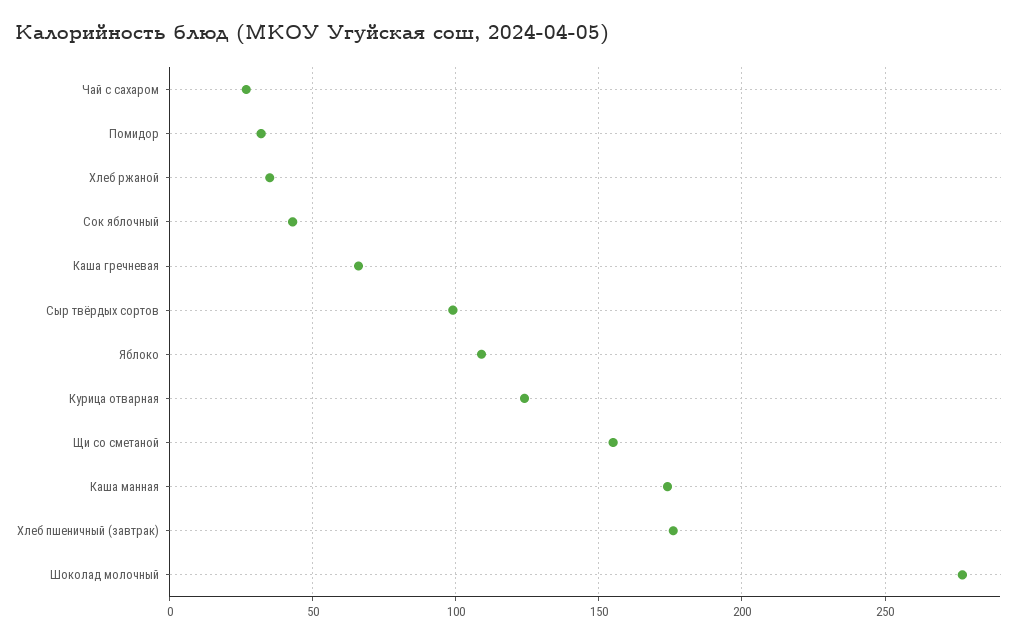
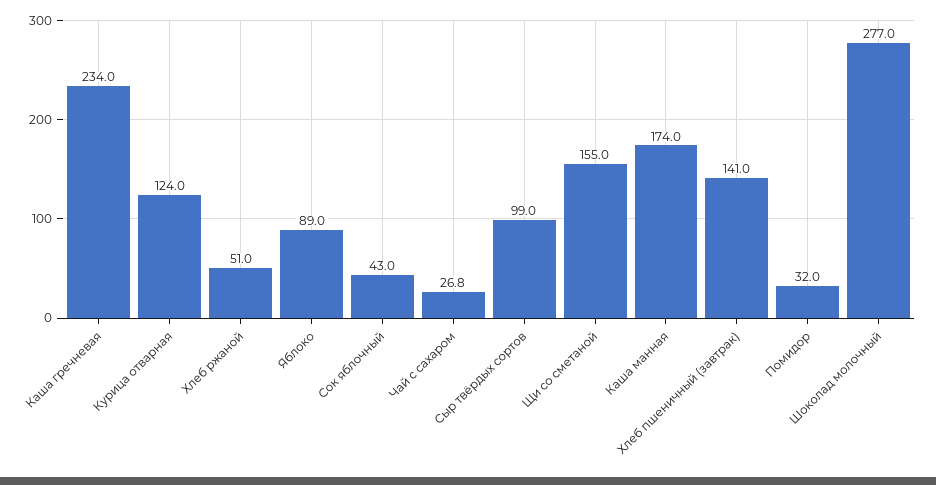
  {
    "Чай с сахаром": 26.8,
    "Помидор": 32,
-   "Хлеб ржаной": 35,
+   "Хлеб ржаной": 51,
    "Сок яблочный": 43,
-   "Каша гречневая": 65,
+   "Каша гречневая": 234,
    "Сыр твёрдых сортов": 99,
-   "Яблоко": 110,
+   "Яблоко": 89,
    "Курица отварная": 124,
    "Щи со сметаной": 155,
    "Каша манная": 174,
-   "Хлеб пшеничный (завтрак)": 175,
+   "Хлеб пшеничный (завтрак)": 141,
    "Шоколад молочный": 277
  }

